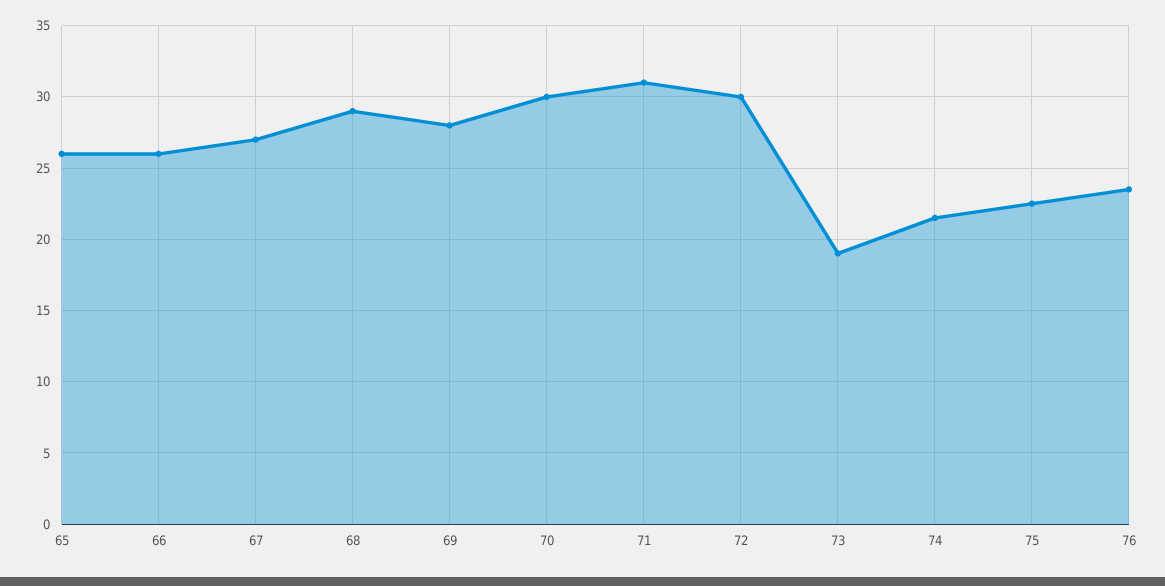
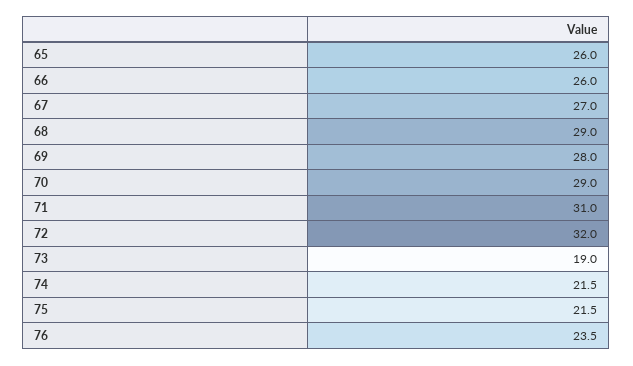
  {
    "65": 26,
    "66": 26,
    "67": 27,
    "68": 29,
    "69": 28,
-   "70": 30,
+   "70": 29,
    "71": 31,
-   "72": 30,
+   "72": 32,
    "73": 19,
    "74": 21.5,
-   "75": 22.5,
+   "75": 21.5,
    "76": 23.5
  }

